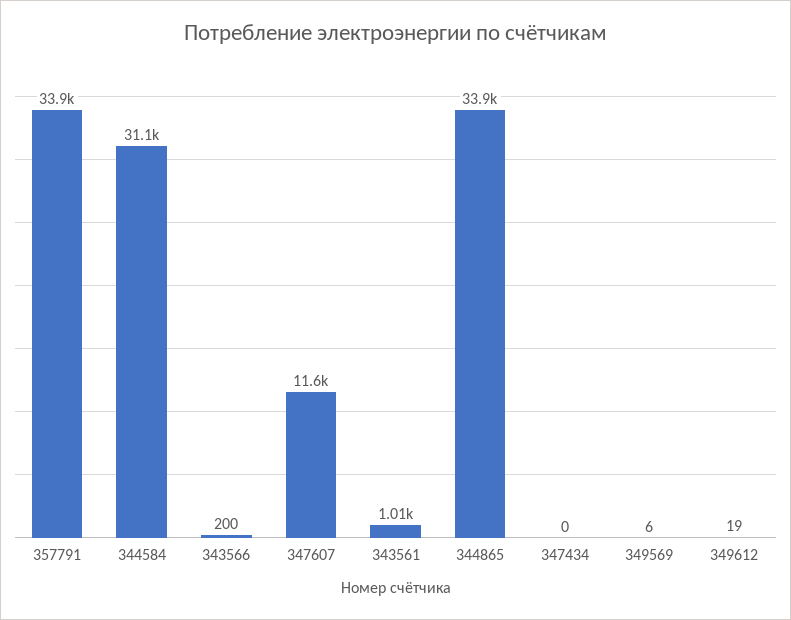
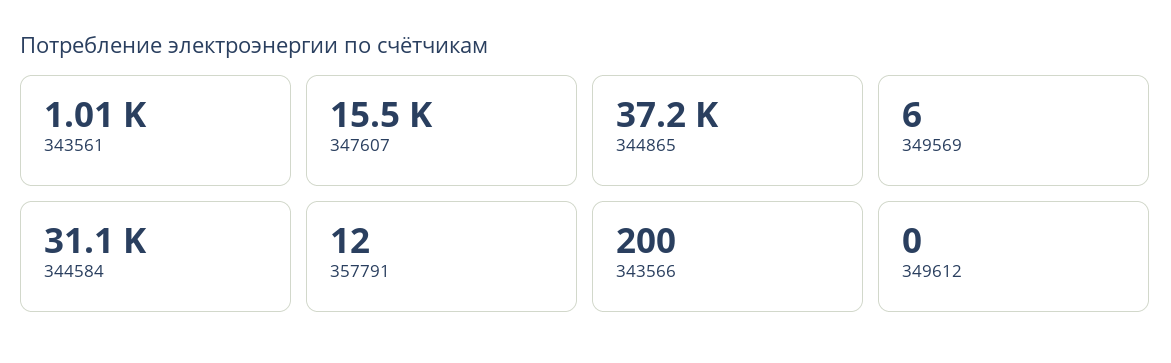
  {
-   "357791": 33900,
+   "357791": 12,
    "344584": 31100,
    "343566": 200,
-   "347607": 11600,
+   "347607": 15500,
    "343561": 1010,
-   "344865": 33900,
+   "344865": 37200,
-   "347434": 0,
    "349569": 6,
-   "349612": 19
+   "349612": 0
  }

